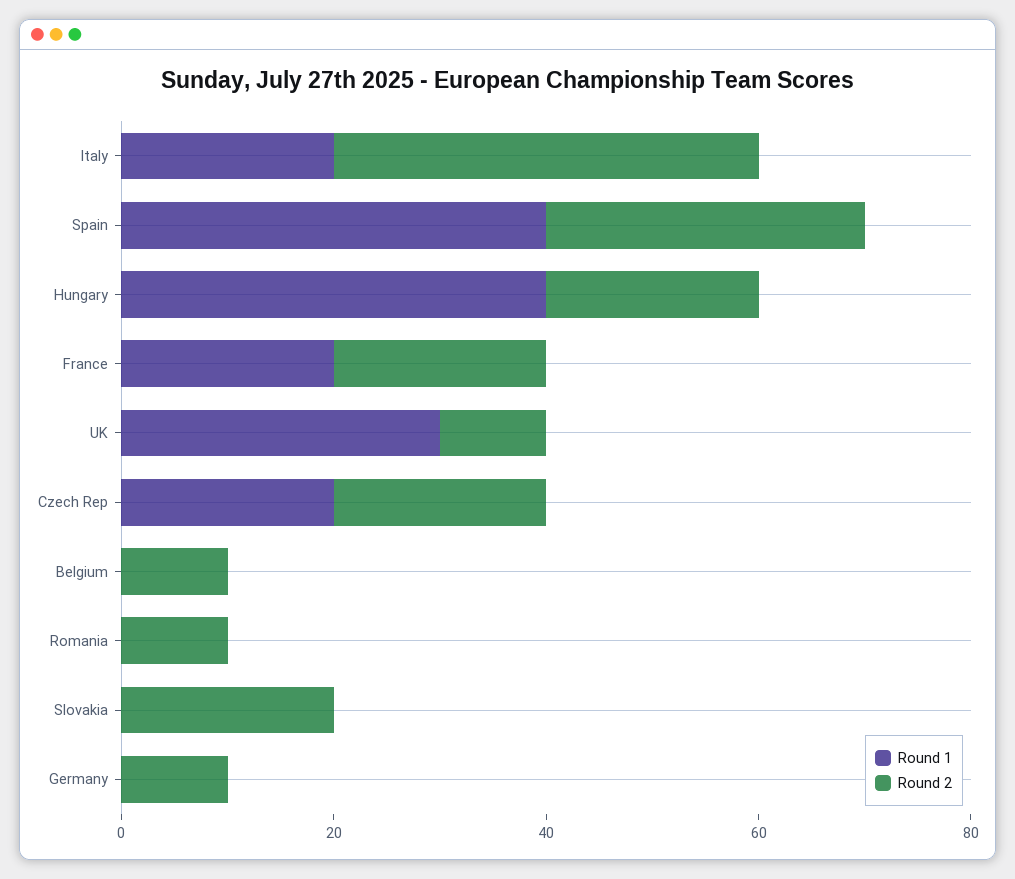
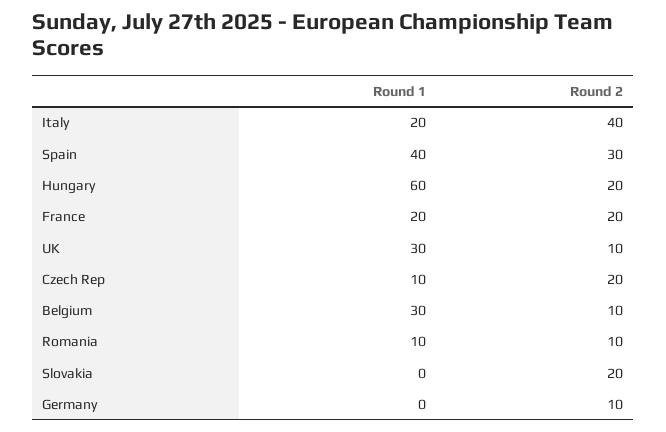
  {
    "Round 1": {
      "Italy": 20,
      "Spain": 40,
-     "Hungary": 40,
+     "Hungary": 60,
      "France": 20,
      "UK": 30,
-     "Czech Rep": 20,
+     "Czech Rep": 10,
-     "Belgium": 0,
+     "Belgium": 30,
-     "Romania": 0,
+     "Romania": 10,
      "Slovakia": 0,
      "Germany": 0
    },
    "Round 2": {
      "Italy": 40,
      "Spain": 30,
      "Hungary": 20,
      "France": 20,
      "UK": 10,
      "Czech Rep": 20,
      "Belgium": 10,
      "Romania": 10,
      "Slovakia": 20,
      "Germany": 10
    }
  }

